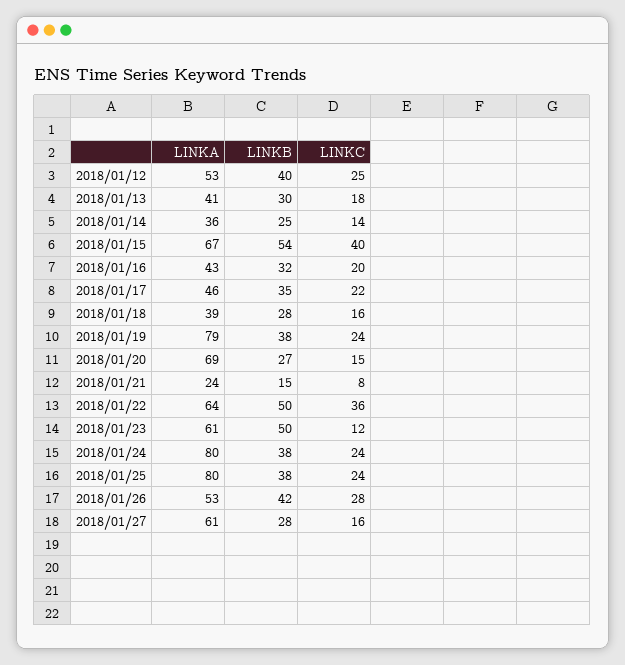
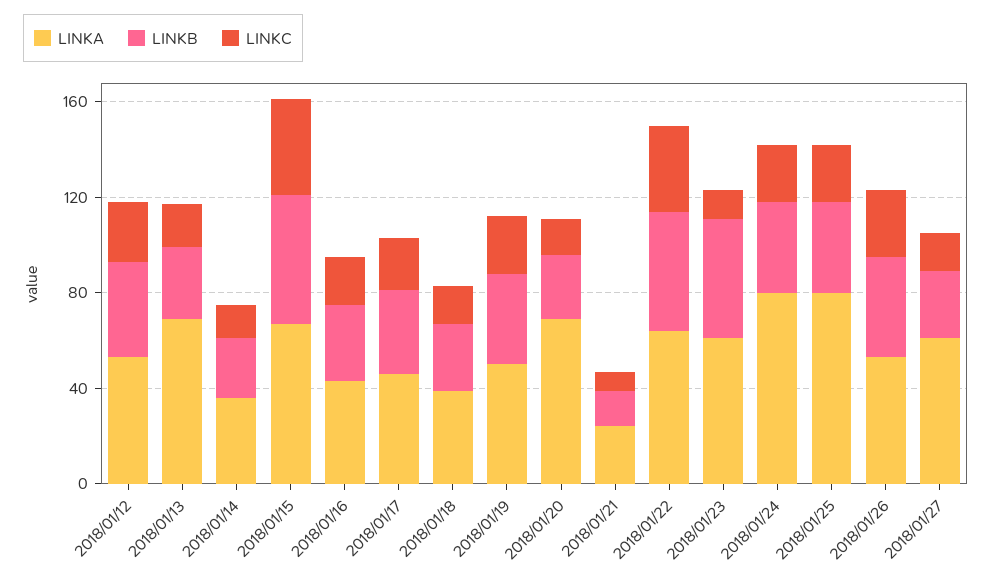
  {
    "LINKA": {
      "2018/01/12": 53,
-     "2018/01/13": 41,
+     "2018/01/13": 70,
      "2018/01/14": 36,
      "2018/01/15": 67,
      "2018/01/16": 43,
      "2018/01/17": 46,
      "2018/01/18": 39,
-     "2018/01/19": 79,
+     "2018/01/19": 50,
      "2018/01/20": 69,
      "2018/01/21": 24,
      "2018/01/22": 64,
      "2018/01/23": 61,
      "2018/01/24": 80,
      "2018/01/25": 80,
      "2018/01/26": 53,
      "2018/01/27": 61
    },
    "LINKB": {
      "2018/01/12": 40,
      "2018/01/13": 30,
      "2018/01/14": 25,
      "2018/01/15": 54,
      "2018/01/16": 32,
      "2018/01/17": 35,
      "2018/01/18": 28,
      "2018/01/19": 38,
      "2018/01/20": 27,
      "2018/01/21": 15,
      "2018/01/22": 50,
      "2018/01/23": 50,
      "2018/01/24": 38,
      "2018/01/25": 38,
      "2018/01/26": 42,
      "2018/01/27": 28
    },
    "LINKC": {
      "2018/01/12": 25,
      "2018/01/13": 18,
      "2018/01/14": 14,
      "2018/01/15": 40,
      "2018/01/16": 20,
      "2018/01/17": 22,
      "2018/01/18": 16,
      "2018/01/19": 24,
      "2018/01/20": 15,
      "2018/01/21": 8,
      "2018/01/22": 36,
      "2018/01/23": 12,
      "2018/01/24": 24,
      "2018/01/25": 24,
      "2018/01/26": 28,
      "2018/01/27": 16
    }
  }

